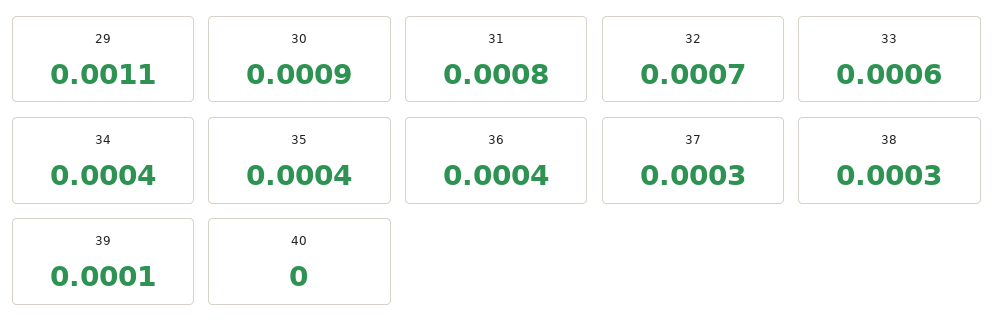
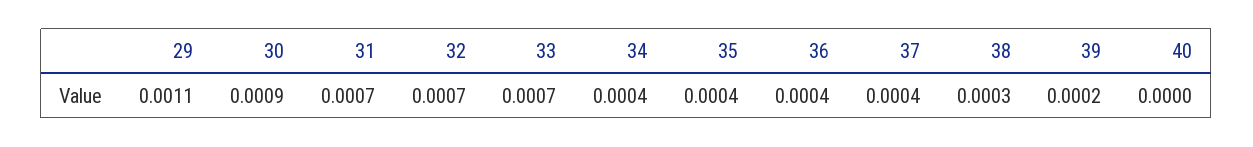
  {
    "29": 0.0011,
    "30": 0.0009,
-   "31": 0.0008,
+   "31": 0.0007,
    "32": 0.0007,
-   "33": 0.0006,
+   "33": 0.0007,
    "34": 0.0004,
    "35": 0.0004,
    "36": 0.0004,
-   "37": 0.0003,
+   "37": 0.0004,
    "38": 0.0003,
-   "39": 0.0001,
+   "39": 0.0002,
    "40": 0
  }

